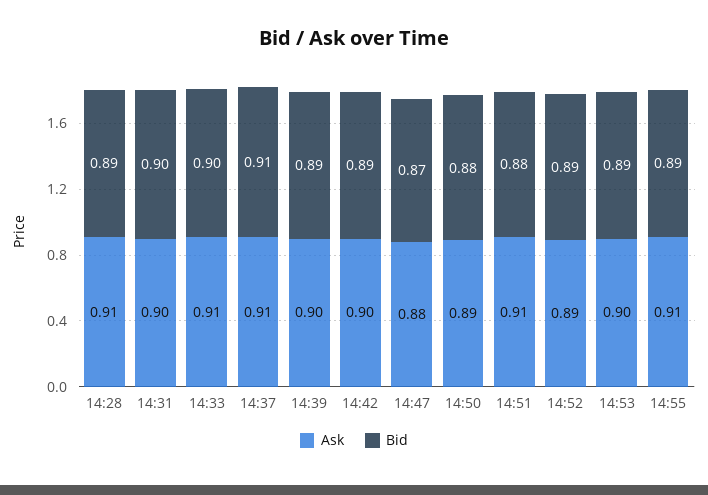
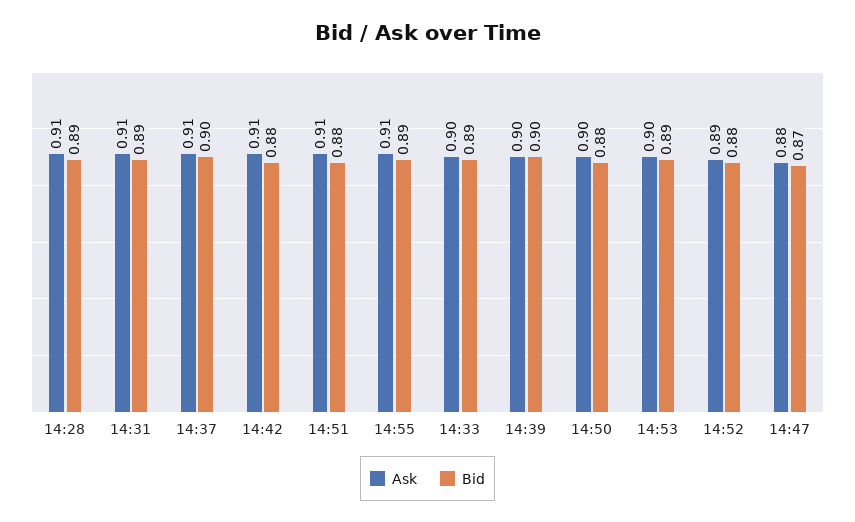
  {
    "Ask": {
      "14:28": 0.91,
-     "14:31": 0.9,
+     "14:31": 0.91,
-     "14:33": 0.91,
+     "14:33": 0.9,
      "14:37": 0.91,
      "14:39": 0.9,
-     "14:42": 0.9,
+     "14:42": 0.91,
      "14:47": 0.88,
-     "14:50": 0.89,
+     "14:50": 0.9,
      "14:51": 0.91,
      "14:52": 0.89,
      "14:53": 0.9,
      "14:55": 0.91
    },
    "Bid": {
      "14:28": 0.89,
-     "14:31": 0.9,
+     "14:31": 0.89,
-     "14:33": 0.9,
+     "14:33": 0.89,
-     "14:37": 0.91,
+     "14:37": 0.9,
-     "14:39": 0.89,
+     "14:39": 0.9,
-     "14:42": 0.89,
+     "14:42": 0.88,
      "14:47": 0.87,
      "14:50": 0.88,
      "14:51": 0.88,
-     "14:52": 0.89,
+     "14:52": 0.88,
      "14:53": 0.89,
      "14:55": 0.89
    }
  }

